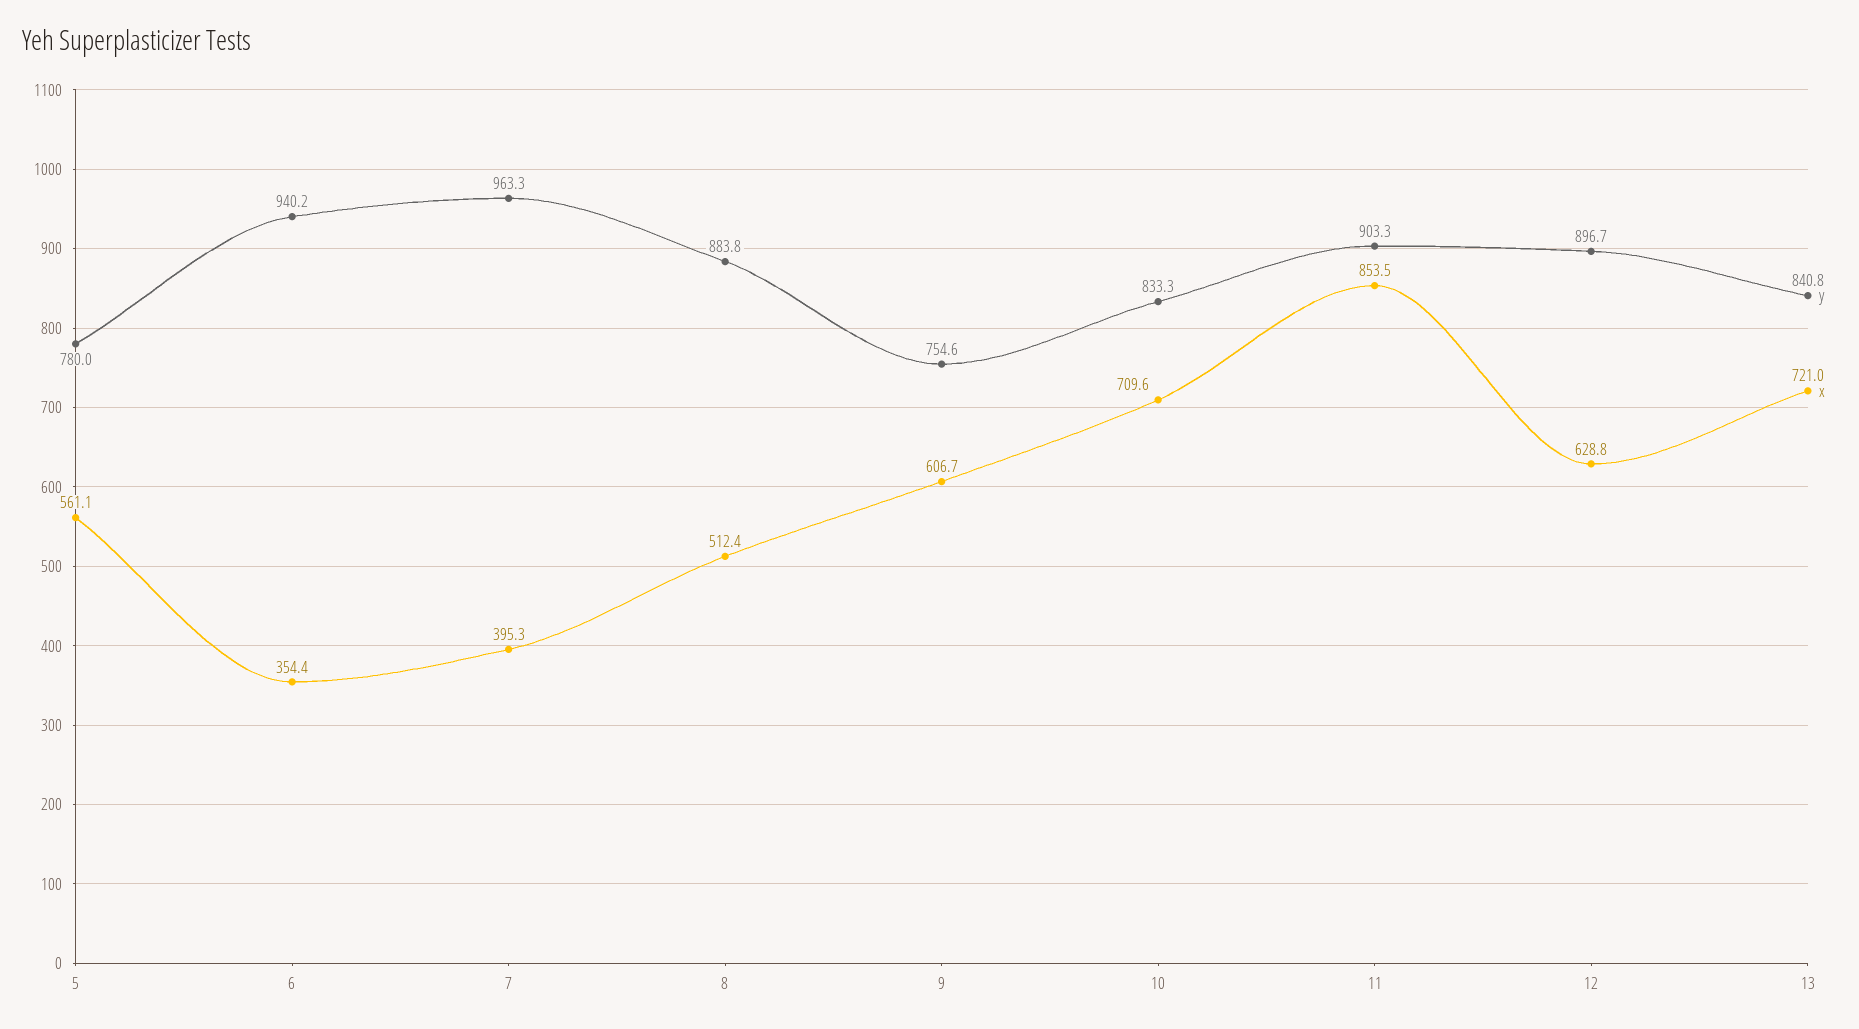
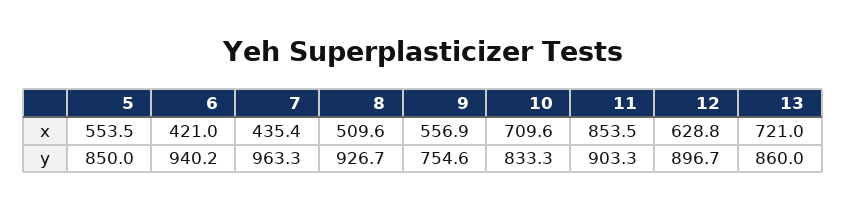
  {
    "y": {
-     "5": 780,
+     "5": 850,
      "6": 940.2,
      "7": 963.3,
-     "8": 883.8,
+     "8": 926.7,
      "9": 754.6,
      "10": 833.3,
      "11": 903.3,
      "12": 896.7,
-     "13": 840.8
+     "13": 860
    },
    "x": {
-     "5": 561.1,
+     "5": 553.5,
-     "6": 354.4,
+     "6": 421,
-     "7": 395.3,
+     "7": 435.4,
-     "8": 512.4,
+     "8": 509.6,
-     "9": 606.7,
+     "9": 556.9,
      "10": 709.6,
      "11": 853.5,
      "12": 628.8,
      "13": 721
    }
  }

